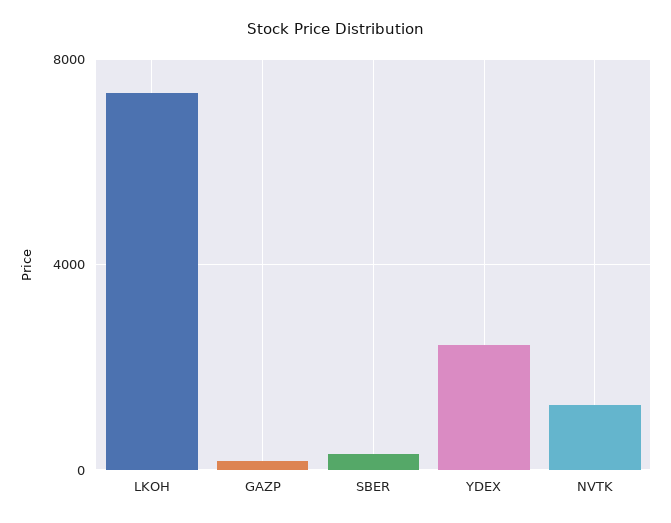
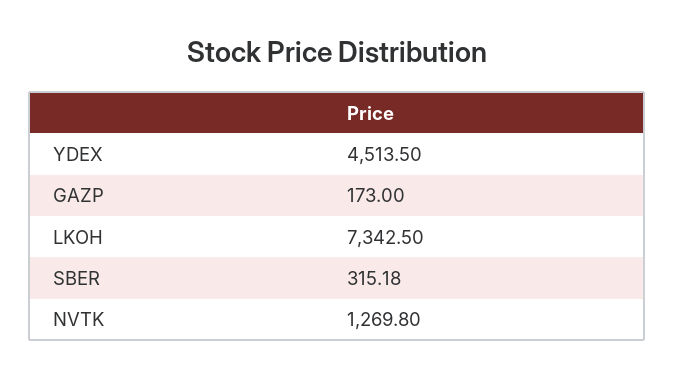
  {
    "LKOH": 7342.5,
    "GAZP": 173,
    "SBER": 315.18,
-   "YDEX": 2500,
+   "YDEX": 4513.5,
    "NVTK": 1269.8
  }

